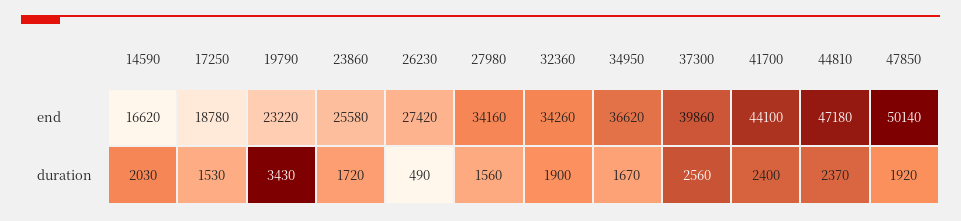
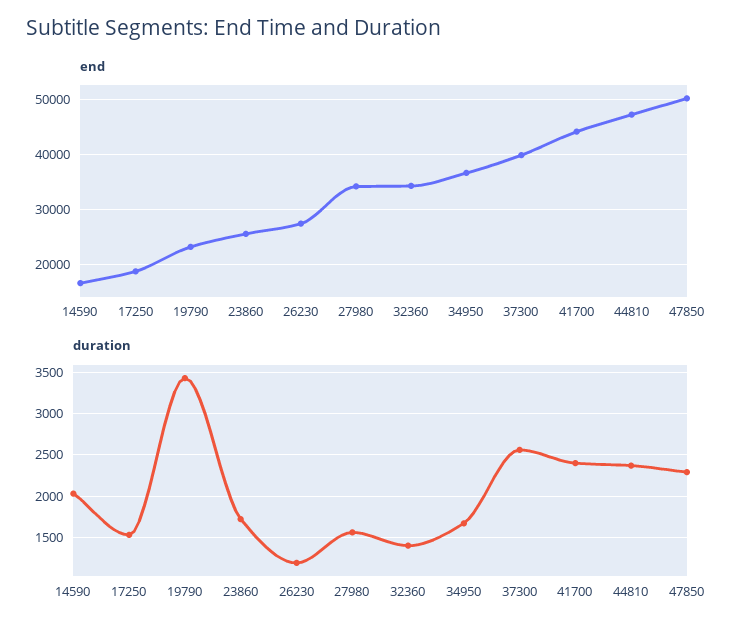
  {
    "end": {
      "14590": 16620,
      "17250": 18780,
      "19790": 23220,
      "23860": 25580,
      "26230": 27420,
      "27980": 34160,
      "32360": 34260,
      "34950": 36620,
      "37300": 39860,
      "41700": 44100,
      "44810": 47180,
      "47850": 50140
    },
    "duration": {
      "14590": 2030,
      "17250": 1530,
      "19790": 3430,
      "23860": 1720,
-     "26230": 490,
+     "26230": 1200,
      "27980": 1560,
-     "32360": 1900,
+     "32360": 1400,
      "34950": 1670,
      "37300": 2560,
      "41700": 2400,
      "44810": 2370,
-     "47850": 1920
+     "47850": 2300
    }
  }

